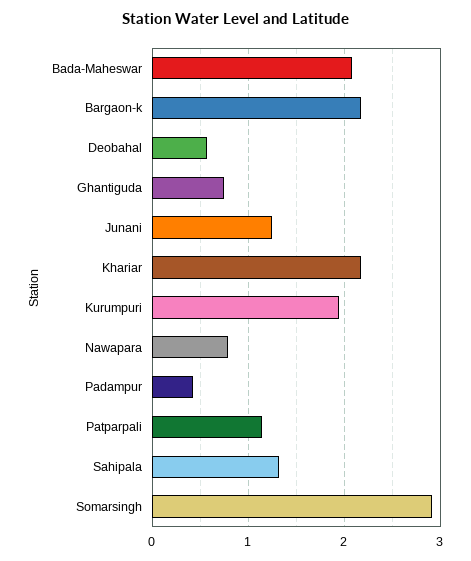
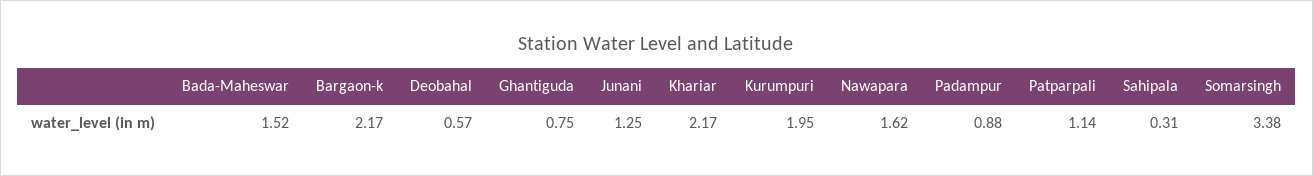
  {
-   "Bada-Maheswar": 2.1,
+   "Bada-Maheswar": 1.52,
    "Bargaon-k": 2.17,
    "Deobahal": 0.57,
    "Ghantiguda": 0.75,
    "Junani": 1.25,
    "Khariar": 2.17,
    "Kurumpuri": 1.95,
-   "Nawapara": 0.8,
+   "Nawapara": 1.62,
-   "Padampur": 0.4,
+   "Padampur": 0.88,
    "Patparpali": 1.14,
-   "Sahipala": 1.3,
+   "Sahipala": 0.31,
-   "Somarsingh": 2.9
+   "Somarsingh": 3.38
  }

